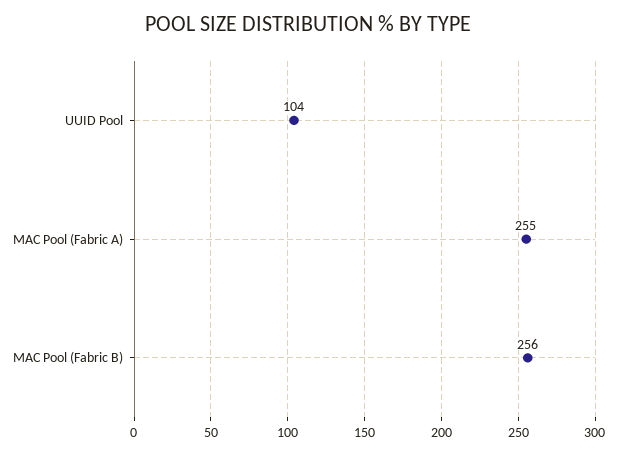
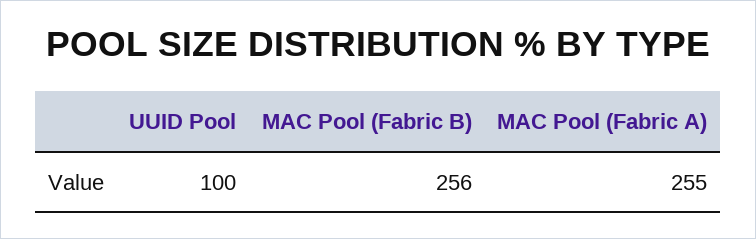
  {
-   "UUID Pool": 104,
+   "UUID Pool": 100,
    "MAC Pool (Fabric A)": 255,
    "MAC Pool (Fabric B)": 256
  }

